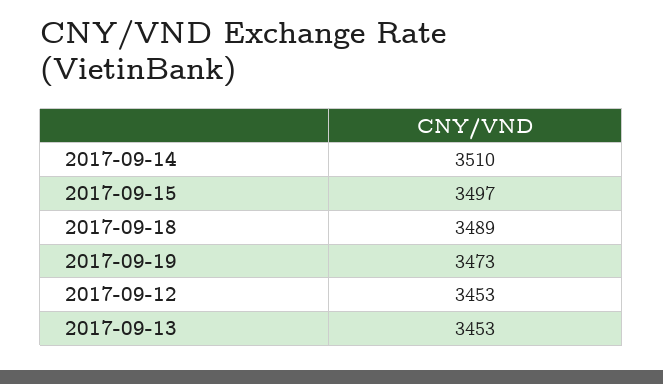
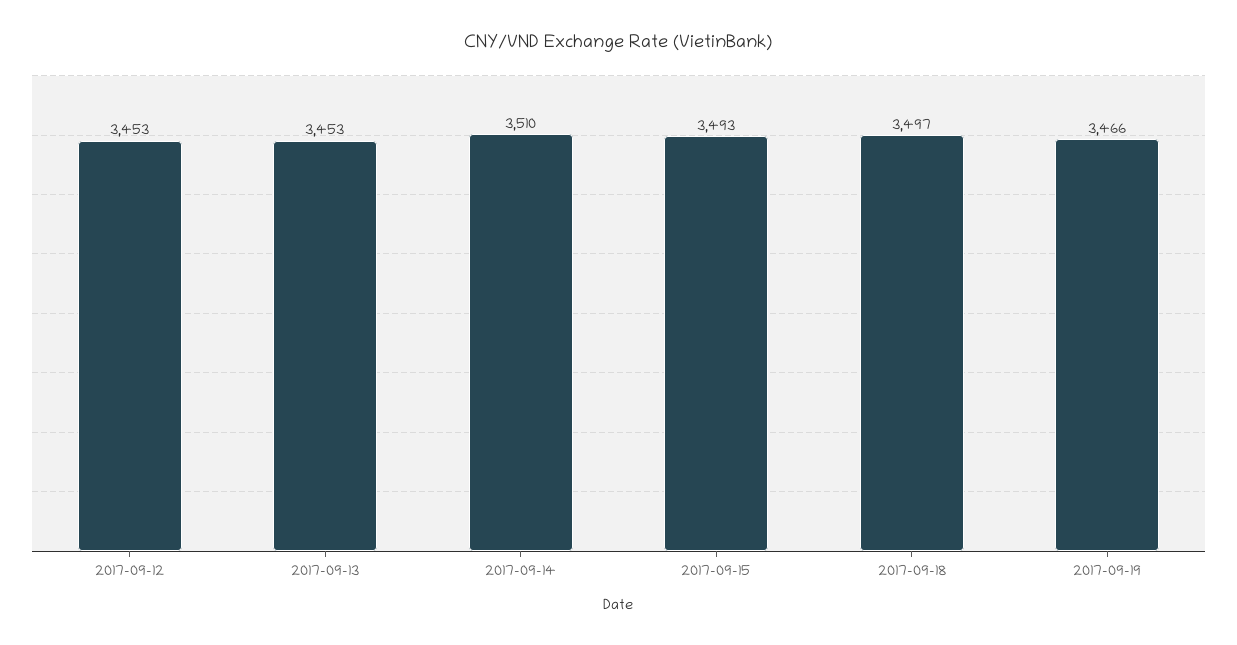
  {
    "2017-09-14": 3510,
-   "2017-09-15": 3497,
+   "2017-09-15": 3493,
-   "2017-09-18": 3489,
+   "2017-09-18": 3497,
-   "2017-09-19": 3473,
+   "2017-09-19": 3466,
    "2017-09-12": 3453,
    "2017-09-13": 3453
  }

